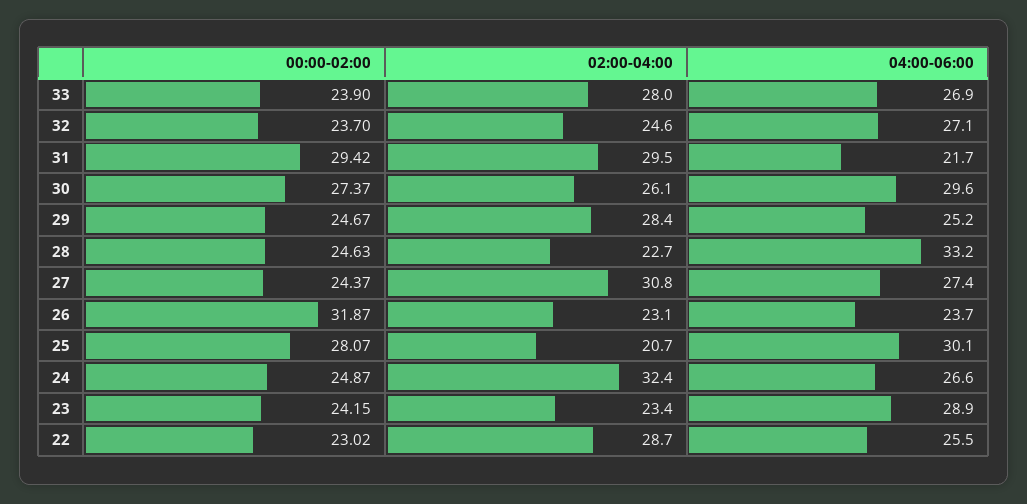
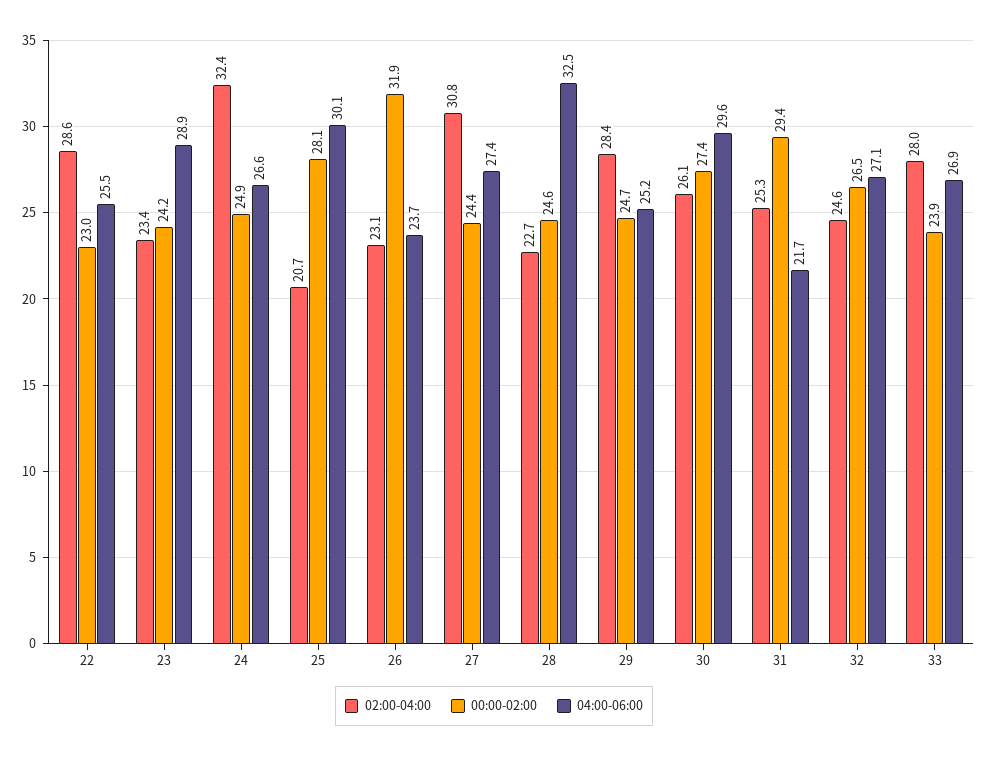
  {
    "00:00-02:00": {
      "33": 23.9,
-     "32": 23.7,
+     "32": 26.5,
      "31": 29.42,
      "30": 27.37,
      "29": 24.67,
      "28": 24.63,
      "27": 24.37,
      "26": 31.87,
      "25": 28.07,
      "24": 24.87,
      "23": 24.15,
      "22": 23.02
    },
    "02:00-04:00": {
      "33": 28,
      "32": 24.6,
-     "31": 29.5,
+     "31": 25.3,
      "30": 26.1,
      "29": 28.4,
      "28": 22.7,
      "27": 30.8,
      "26": 23.1,
      "25": 20.7,
      "24": 32.4,
      "23": 23.4,
-     "22": 28.7
+     "22": 28.6
    },
    "04:00-06:00": {
      "33": 26.9,
      "32": 27.1,
      "31": 21.7,
      "30": 29.6,
      "29": 25.2,
-     "28": 33.2,
+     "28": 32.5,
      "27": 27.4,
      "26": 23.7,
      "25": 30.1,
      "24": 26.6,
      "23": 28.9,
      "22": 25.5
    }
  }

